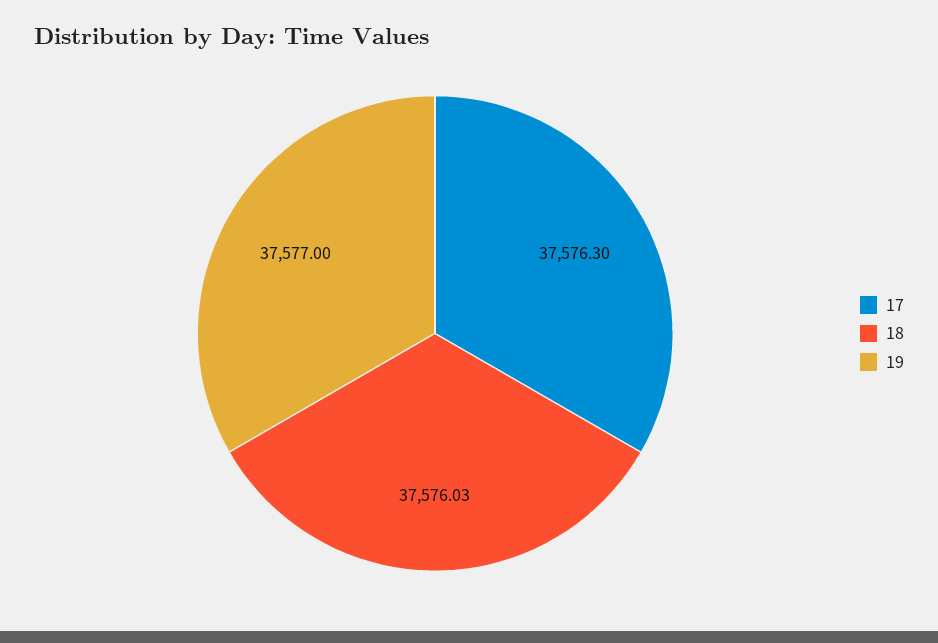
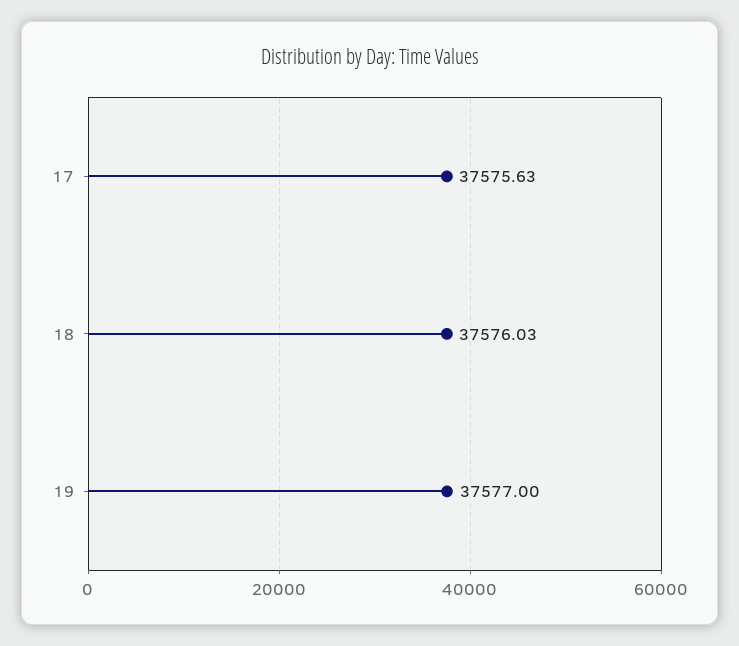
  {
-   "17": 37576.3,
+   "17": 37575.63,
    "18": 37576.03,
    "19": 37577
  }

